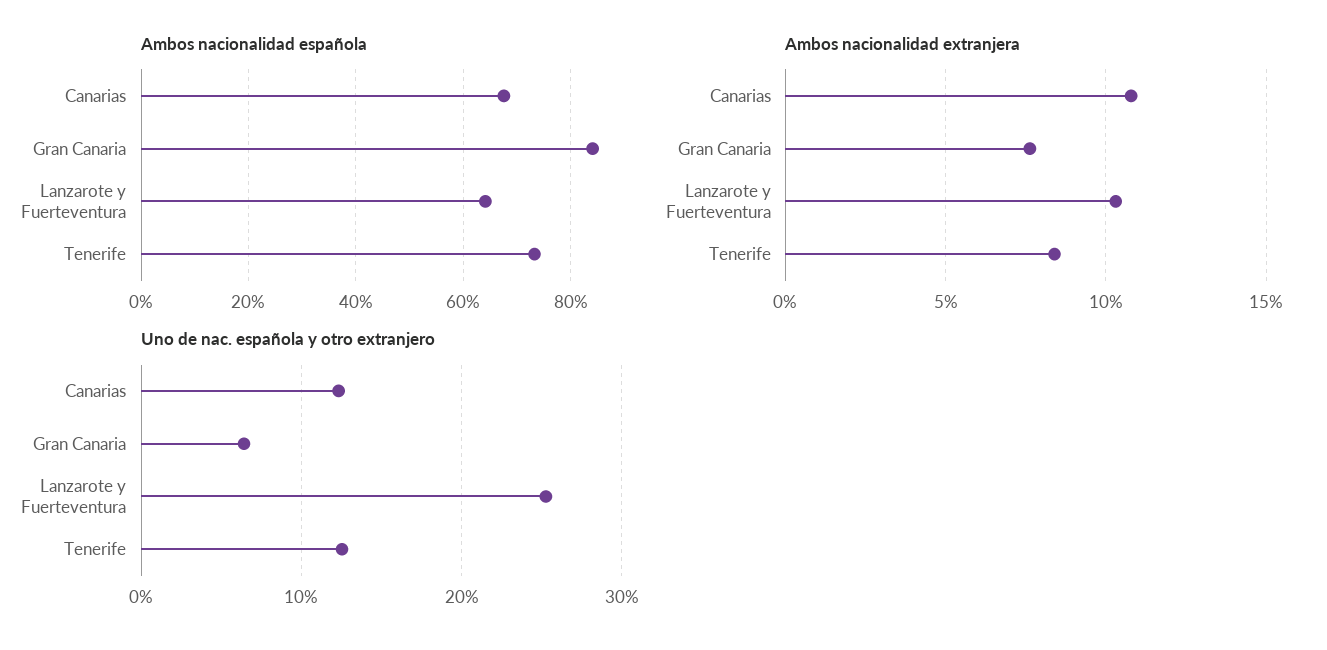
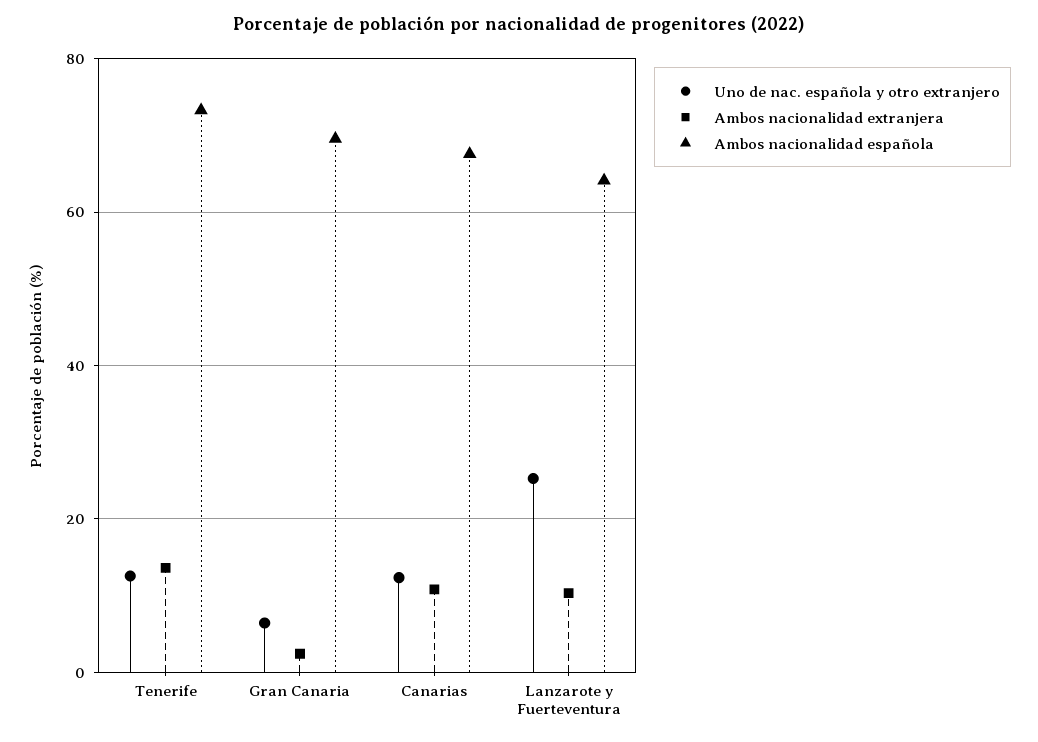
  {
    "Ambos nacionalidad española": {
      "Canarias": 68,
-     "Gran Canaria": 84,
+     "Gran Canaria": 70,
      "Lanzarote y Fuerteventura": 64,
      "Tenerife": 74
    },
    "Ambos nacionalidad extranjera": {
      "Canarias": 11,
-     "Gran Canaria": 7.5,
+     "Gran Canaria": 2,
      "Lanzarote y Fuerteventura": 10.5,
-     "Tenerife": 8.5
+     "Tenerife": 14
    },
    "Uno de nac. española y otro extranjero": {
      "Canarias": 12,
      "Gran Canaria": 6,
      "Lanzarote y Fuerteventura": 25,
      "Tenerife": 13
    }
  }

